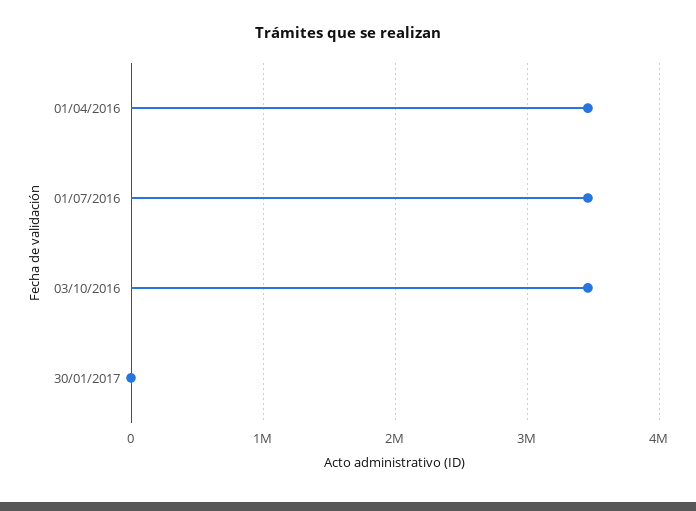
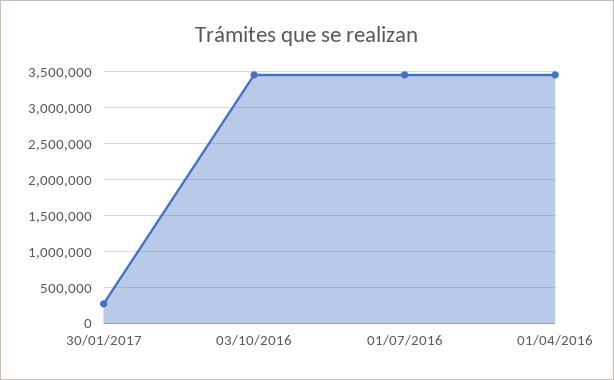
  {
    "01/04/2016": 3500000,
    "01/07/2016": 3500000,
    "03/10/2016": 3500000,
-   "30/01/2017": 0
+   "30/01/2017": 300000
  }

